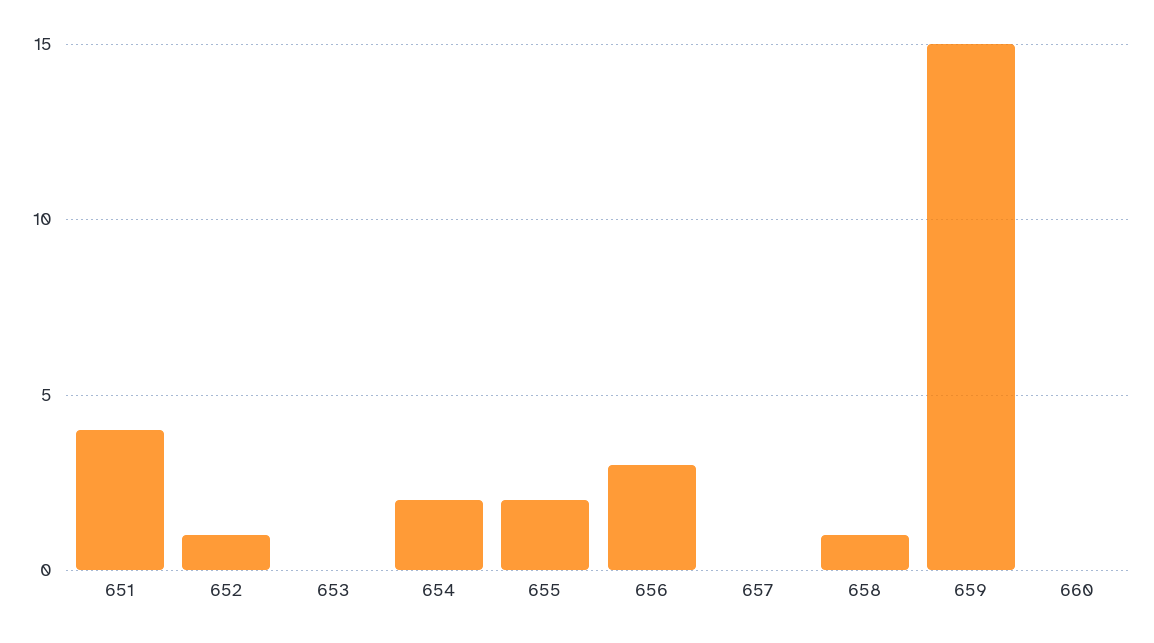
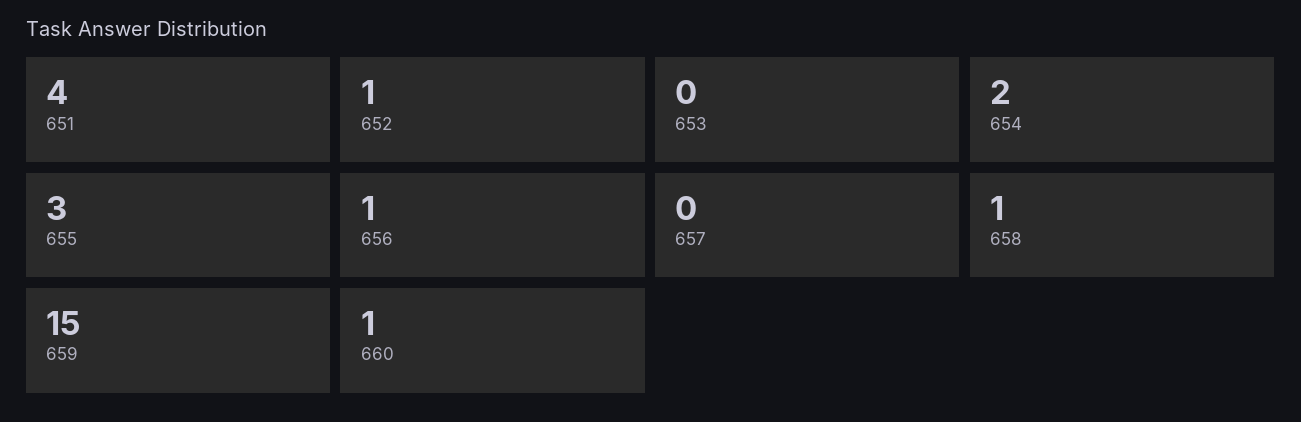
  {
    "651": 4,
    "652": 1,
    "653": 0,
    "654": 2,
-   "655": 2,
+   "655": 3,
-   "656": 3,
+   "656": 1,
    "657": 0,
    "658": 1,
    "659": 15,
-   "660": 0
+   "660": 1
  }

